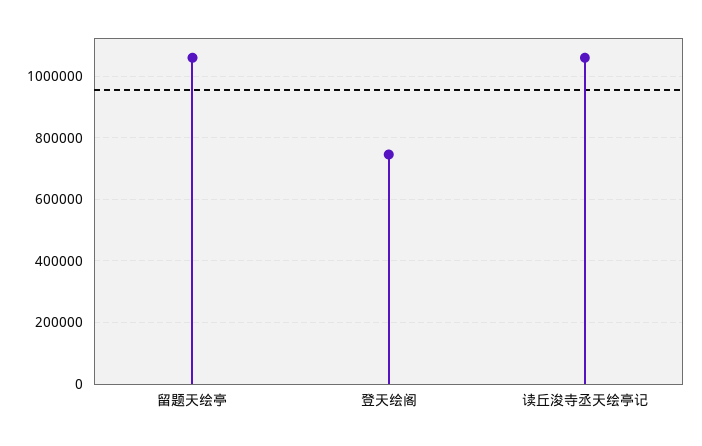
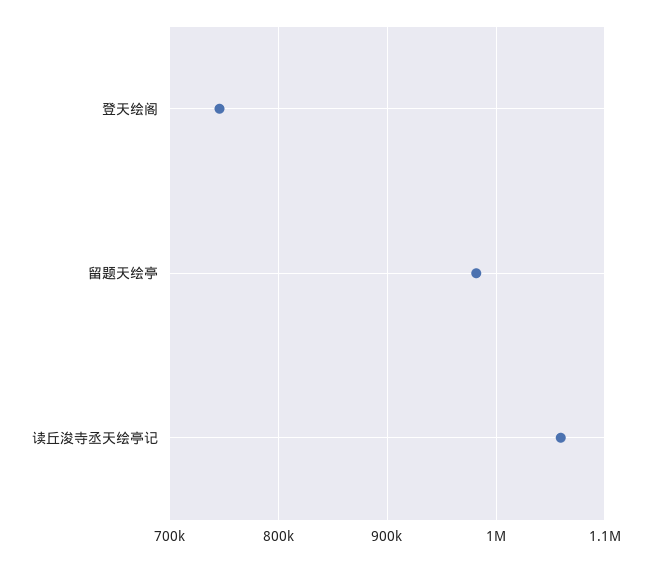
  {
-   "留题天绘亭": 1060000,
+   "留题天绘亭": 980000,
    "登天绘阁": 750000,
    "读丘浚寺丞天绘亭记": 1060000
  }

